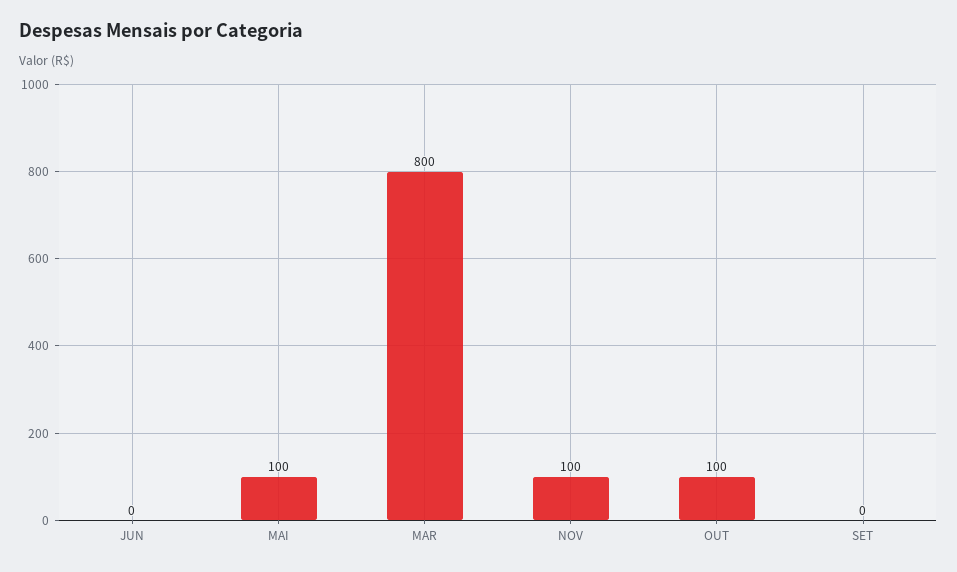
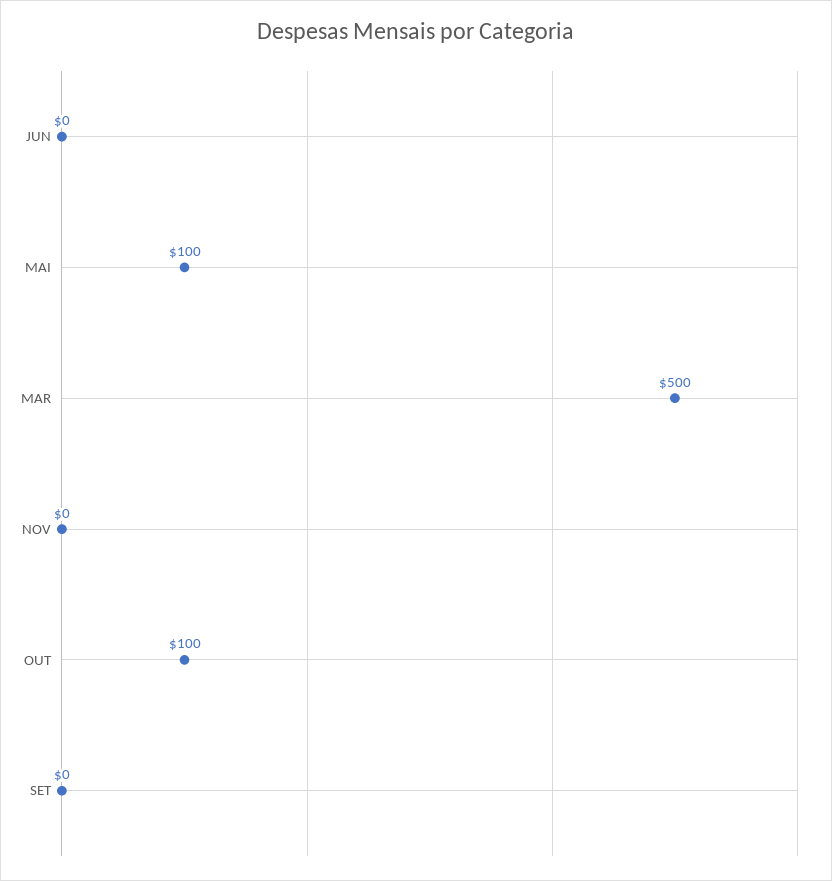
  {
    "JUN": 0,
    "MAI": 100,
-   "MAR": 800,
+   "MAR": 500,
-   "NOV": 100,
+   "NOV": 0,
    "OUT": 100,
    "SET": 0
  }

